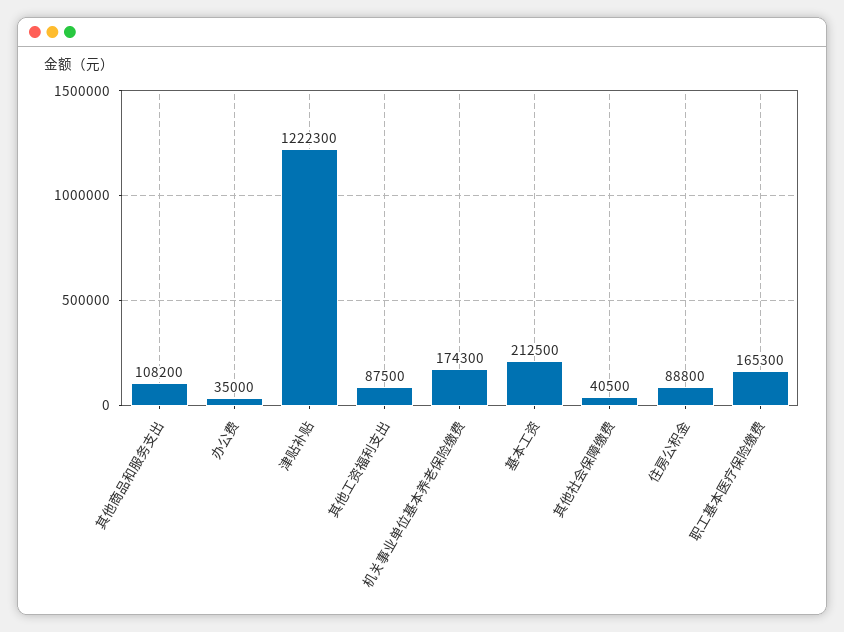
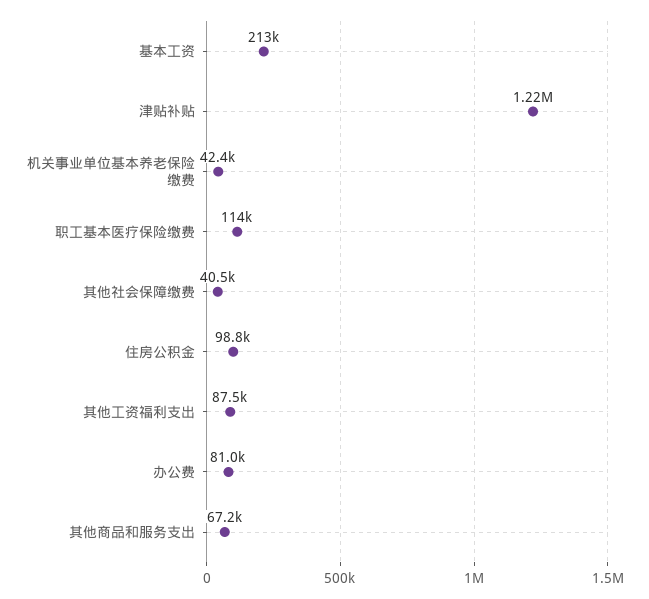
  {
-   "其他商品和服务支出": 108200,
+   "其他商品和服务支出": 67200,
-   "办公费": 35000,
+   "办公费": 81000,
    "津贴补贴": 1222300,
    "其他工资福利支出": 87500,
-   "机关事业单位基本养老保险缴费": 174300,
+   "机关事业单位基本养老保险缴费": 42400,
    "基本工资": 212500,
    "其他社会保障缴费": 40500,
-   "住房公积金": 88800,
+   "住房公积金": 98800,
-   "职工基本医疗保险缴费": 165300
+   "职工基本医疗保险缴费": 114000
  }

